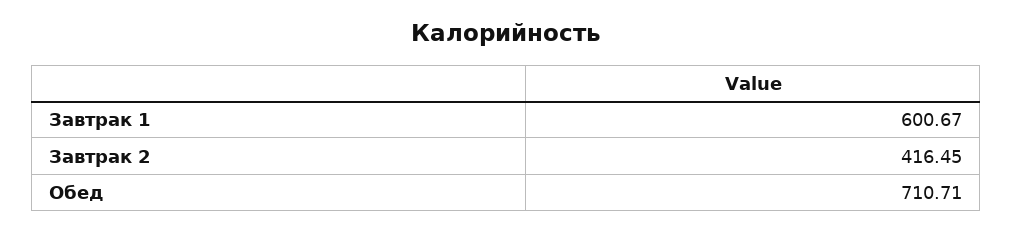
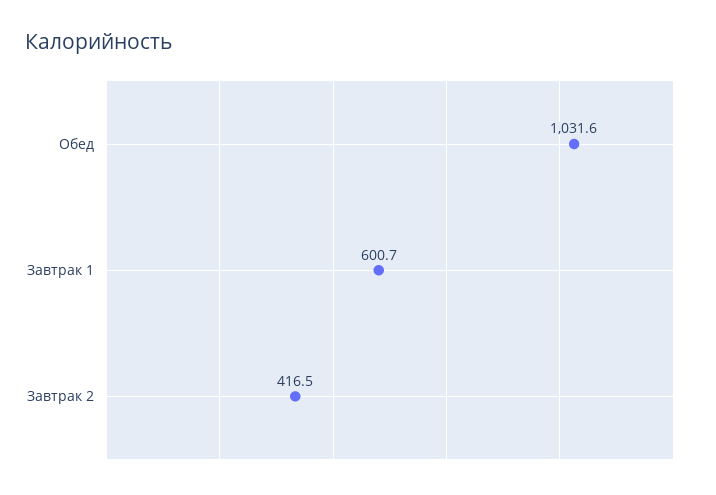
  {
    "Завтрак 1": 600.67,
    "Завтрак 2": 416.45,
-   "Обед": 710.71
+   "Обед": 1031.6
  }

